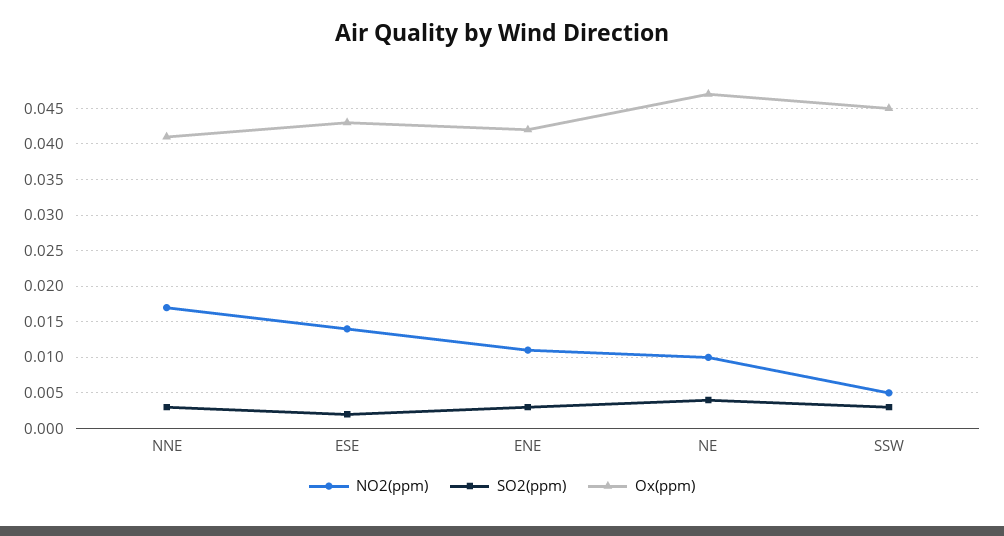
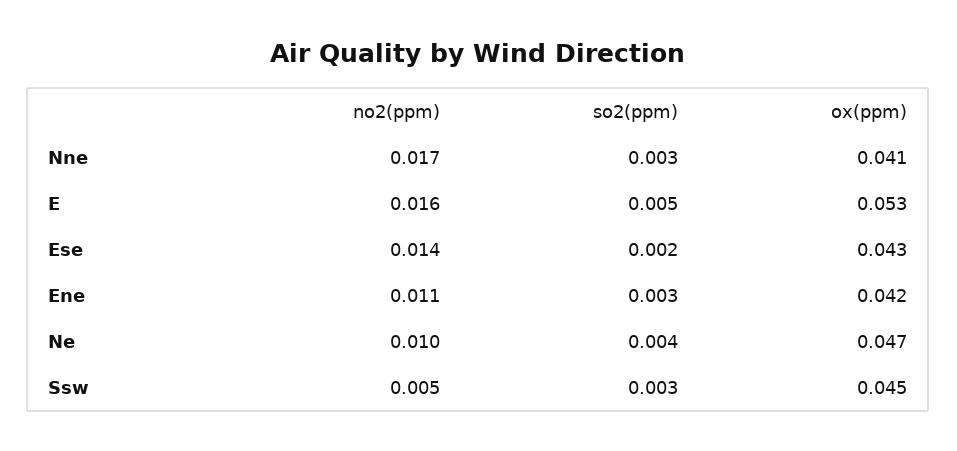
  {
    "NO2(ppm)": {
      "NNE": 0.017,
      "ESE": 0.014,
      "ENE": 0.011,
      "NE": 0.01,
-     "SSW": 0.005
+     "SSW": 0.005,
+     "E": 0.016
    },
    "SO2(ppm)": {
      "NNE": 0.003,
      "ESE": 0.002,
      "ENE": 0.003,
      "NE": 0.004,
-     "SSW": 0.003
+     "SSW": 0.003,
+     "E": 0.005
    },
    "Ox(ppm)": {
      "NNE": 0.041,
      "ESE": 0.043,
      "ENE": 0.042,
      "NE": 0.047,
-     "SSW": 0.045
+     "SSW": 0.045,
+     "E": 0.053
    }
  }

